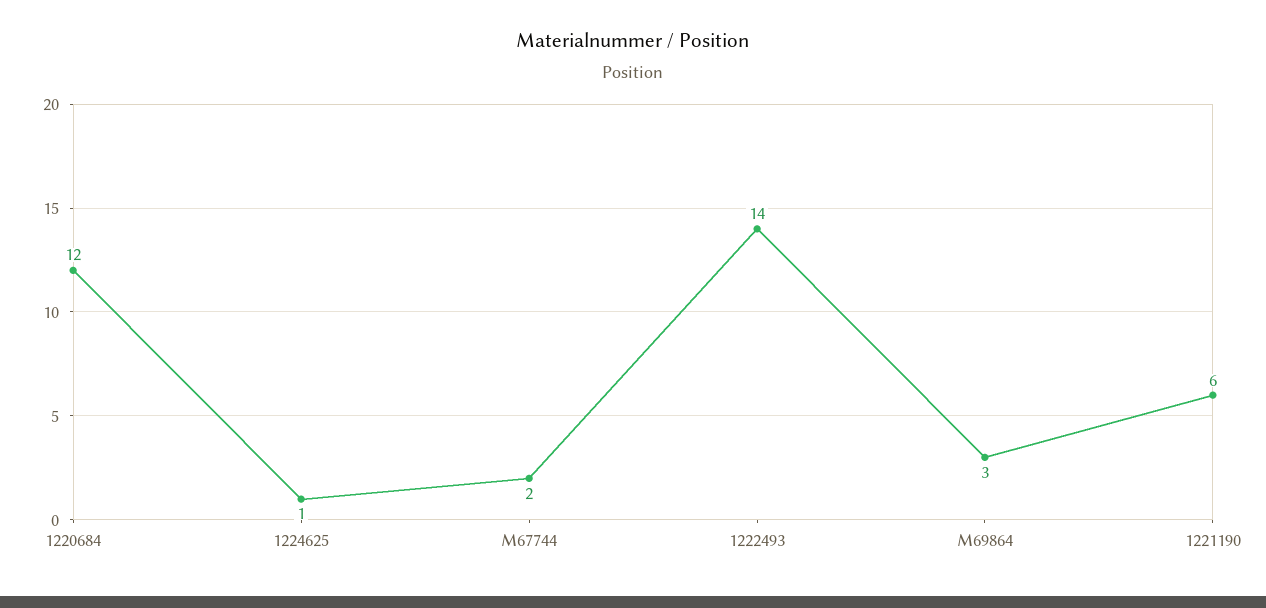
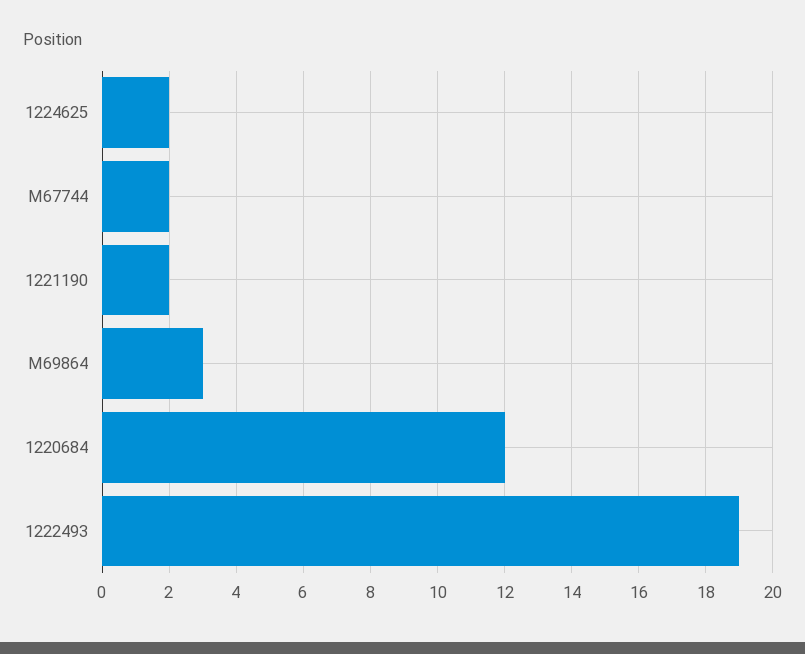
  {
    "1220684": 12,
-   "1224625": 1,
+   "1224625": 2,
    "M67744": 2,
-   "1222493": 14,
+   "1222493": 19,
    "M69864": 3,
-   "1221190": 6
+   "1221190": 2
  }

